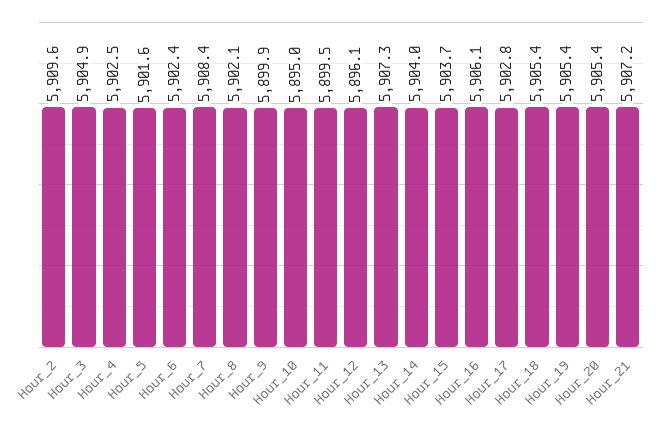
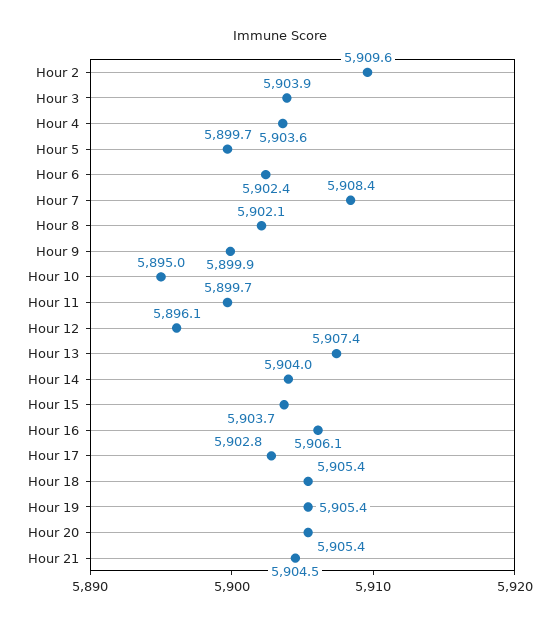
  {
    "Hour_2": 5909.6,
-   "Hour_3": 5904.9,
+   "Hour_3": 5903.9,
-   "Hour_4": 5902.5,
+   "Hour_4": 5903.6,
-   "Hour_5": 5901.6,
+   "Hour_5": 5899.7,
    "Hour_6": 5902.4,
    "Hour_7": 5908.4,
    "Hour_8": 5902.1,
    "Hour_9": 5899.9,
    "Hour_10": 5895,
-   "Hour_11": 5899.5,
+   "Hour_11": 5899.7,
    "Hour_12": 5896.1,
-   "Hour_13": 5907.3,
+   "Hour_13": 5907.4,
    "Hour_14": 5904,
    "Hour_15": 5903.7,
    "Hour_16": 5906.1,
    "Hour_17": 5902.8,
    "Hour_18": 5905.4,
    "Hour_19": 5905.4,
    "Hour_20": 5905.4,
-   "Hour_21": 5907.2
+   "Hour_21": 5904.5
  }

